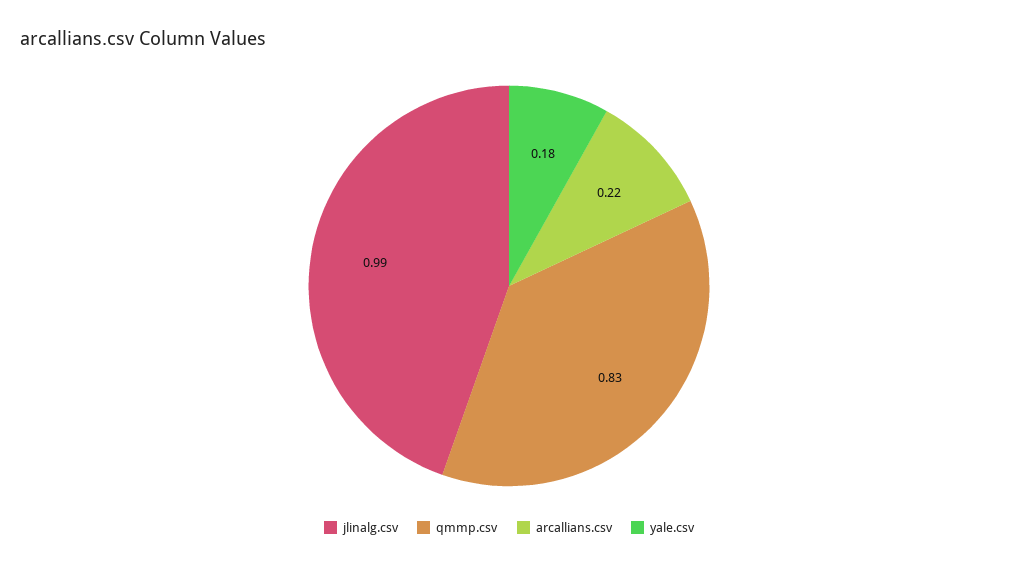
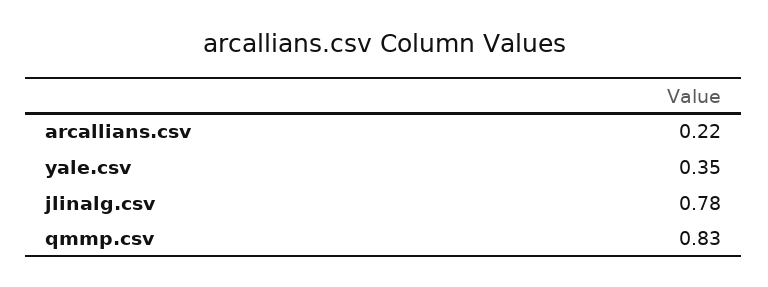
  {
-   "jlinalg.csv": 0.99,
+   "jlinalg.csv": 0.78,
    "qmmp.csv": 0.83,
    "arcallians.csv": 0.22,
-   "yale.csv": 0.18
+   "yale.csv": 0.35
  }

